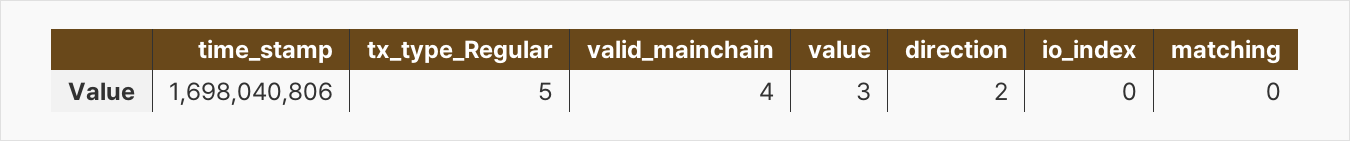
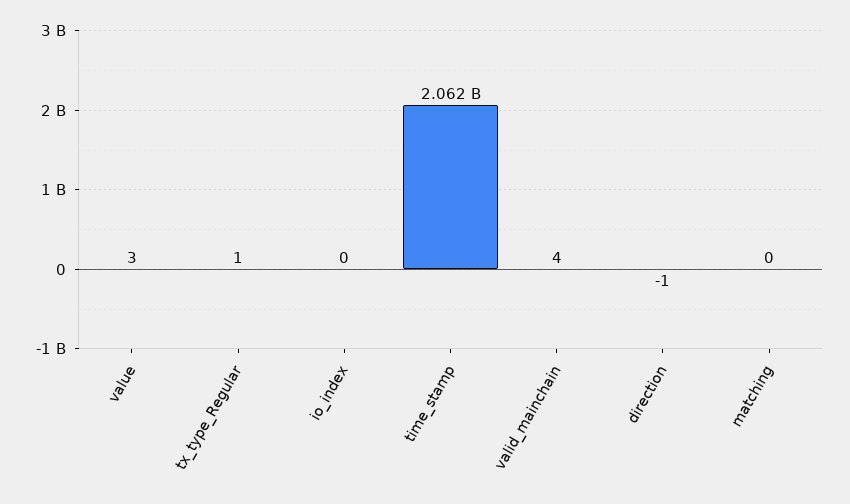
  {
-   "time_stamp": 1698040806,
+   "time_stamp": 2062000000,
-   "tx_type_Regular": 5,
+   "tx_type_Regular": 1,
    "valid_mainchain": 4,
    "value": 3,
-   "direction": 2,
+   "direction": -1,
    "io_index": 0,
    "matching": 0
  }

